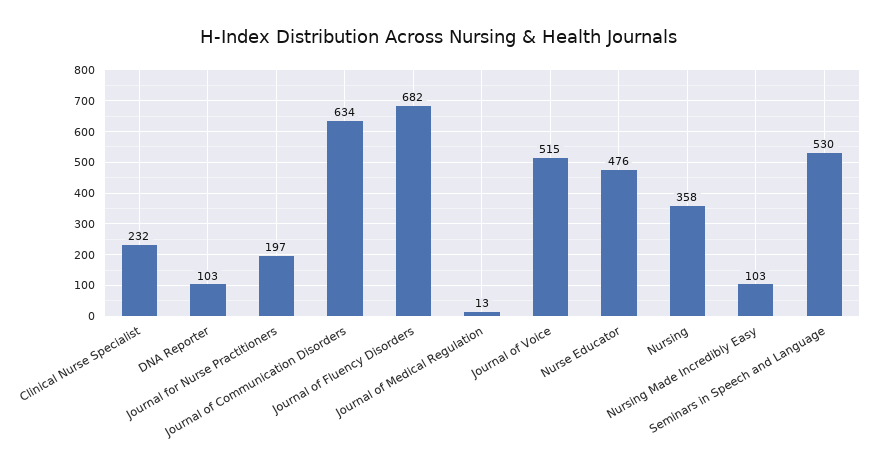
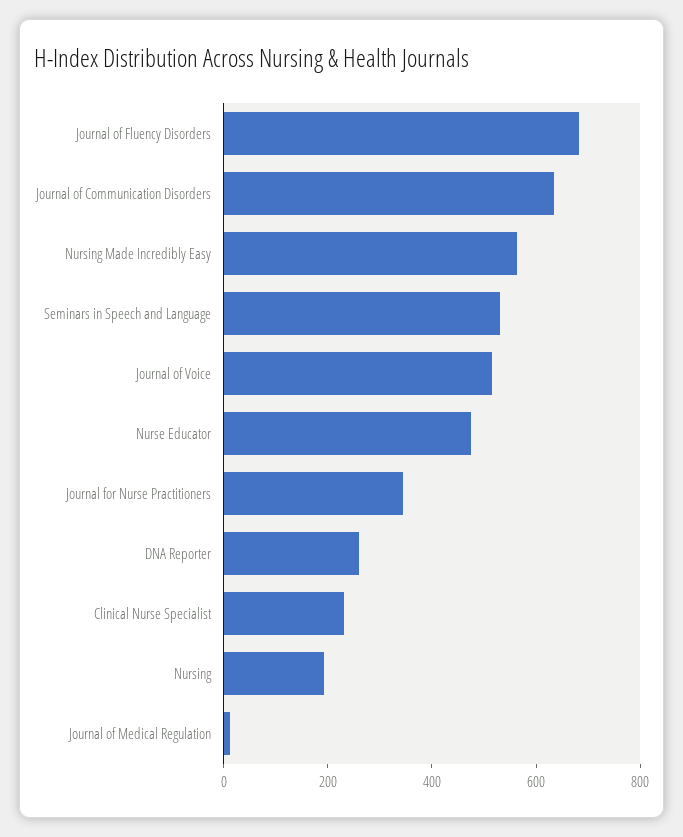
  {
    "Clinical Nurse Specialist": 232,
-   "DNA Reporter": 103,
+   "DNA Reporter": 250,
-   "Journal for Nurse Practitioners": 197,
+   "Journal for Nurse Practitioners": 350,
    "Journal of Communication Disorders": 634,
    "Journal of Fluency Disorders": 682,
    "Journal of Medical Regulation": 13,
    "Journal of Voice": 515,
    "Nurse Educator": 476,
-   "Nursing": 358,
+   "Nursing": 200,
-   "Nursing Made Incredibly Easy": 103,
+   "Nursing Made Incredibly Easy": 550,
    "Seminars in Speech and Language": 530
  }

